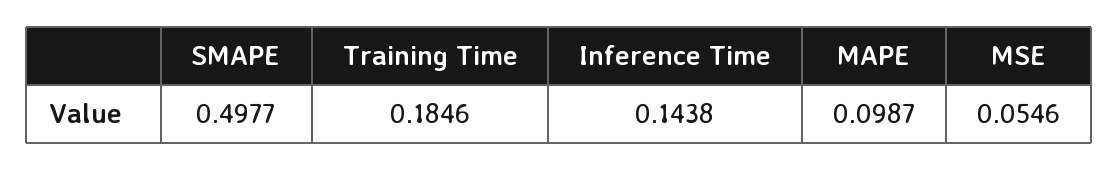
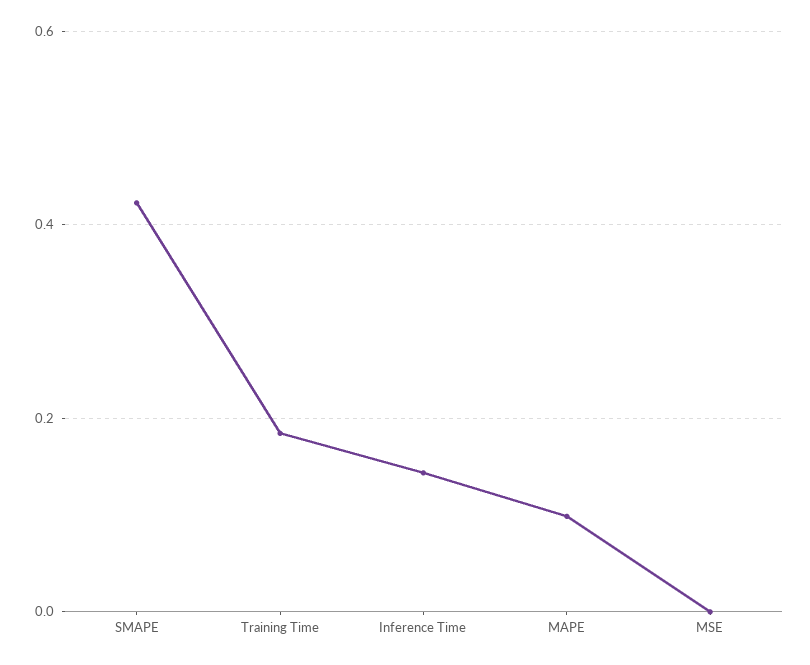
  {
-   "SMAPE": 0.4977,
+   "SMAPE": 0.42,
    "Training Time": 0.1846,
    "Inference Time": 0.1438,
    "MAPE": 0.0987,
-   "MSE": 0.0546
+   "MSE": 0
  }

